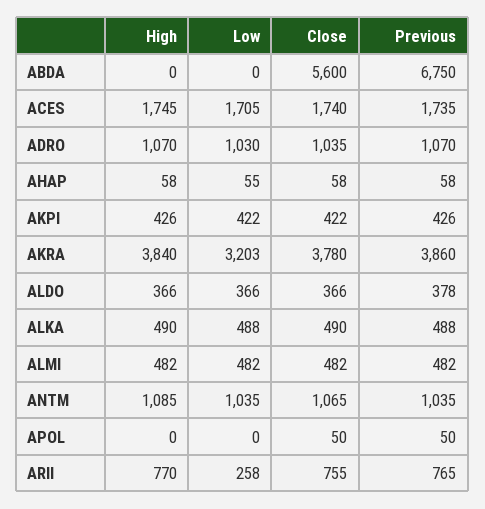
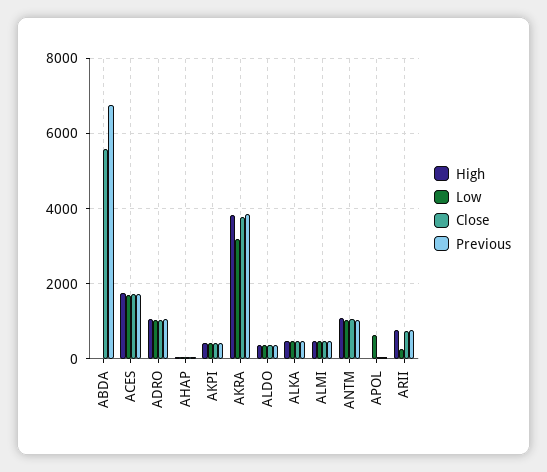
  {
    "High": {
      "ABDA": 0,
      "ACES": 1745,
      "ADRO": 1070,
      "AHAP": 58,
      "AKPI": 426,
      "AKRA": 3840,
      "ALDO": 366,
      "ALKA": 490,
      "ALMI": 482,
      "ANTM": 1085,
      "APOL": 0,
      "ARII": 770
    },
    "Low": {
      "ABDA": 0,
      "ACES": 1705,
      "ADRO": 1030,
      "AHAP": 55,
      "AKPI": 422,
      "AKRA": 3203,
      "ALDO": 366,
      "ALKA": 488,
      "ALMI": 482,
      "ANTM": 1035,
-     "APOL": 0,
+     "APOL": 600,
      "ARII": 258
    },
    "Close": {
      "ABDA": 5600,
      "ACES": 1740,
      "ADRO": 1035,
      "AHAP": 58,
      "AKPI": 422,
      "AKRA": 3780,
      "ALDO": 366,
      "ALKA": 490,
      "ALMI": 482,
      "ANTM": 1065,
      "APOL": 50,
      "ARII": 755
    },
    "Previous": {
      "ABDA": 6750,
      "ACES": 1735,
      "ADRO": 1070,
      "AHAP": 58,
      "AKPI": 426,
      "AKRA": 3860,
      "ALDO": 378,
      "ALKA": 488,
      "ALMI": 482,
      "ANTM": 1035,
      "APOL": 50,
      "ARII": 765
    }
  }

